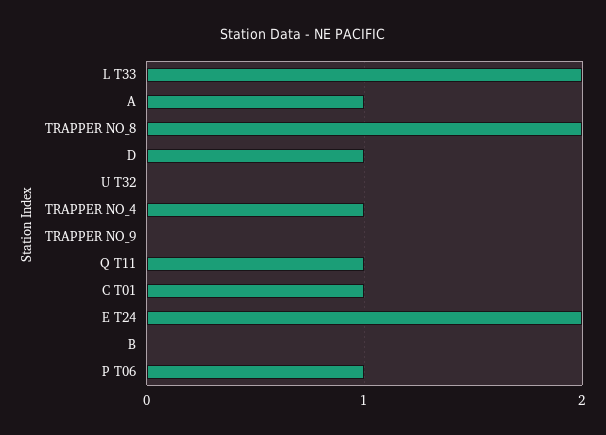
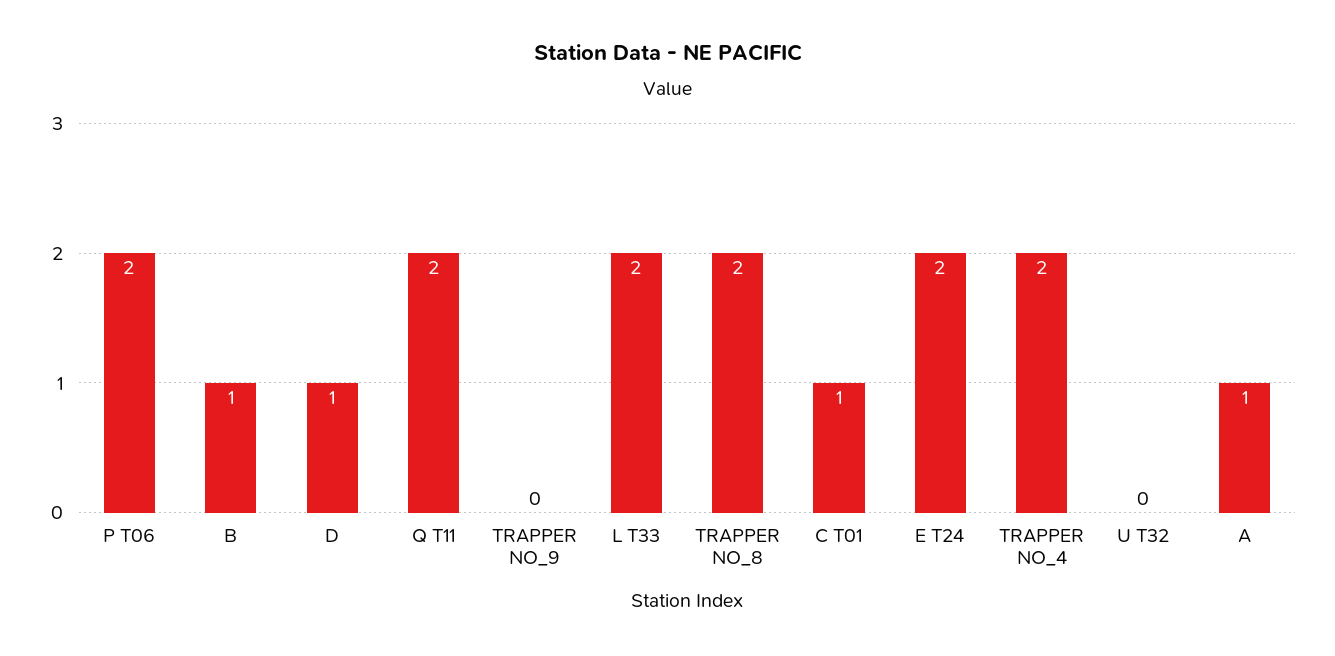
  {
    "L T33": 2,
    "A": 1,
    "TRAPPER NO_8": 2,
    "D": 1,
    "U T32": 0,
-   "TRAPPER NO_4": 1,
+   "TRAPPER NO_4": 2,
    "TRAPPER NO_9": 0,
-   "Q T11": 1,
+   "Q T11": 2,
    "C T01": 1,
    "E T24": 2,
-   "B": 0,
+   "B": 1,
-   "P T06": 1
+   "P T06": 2
  }

